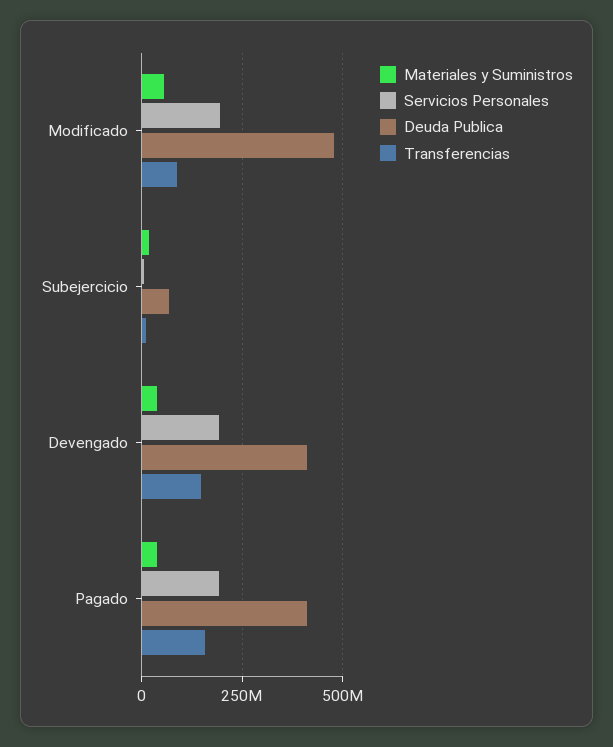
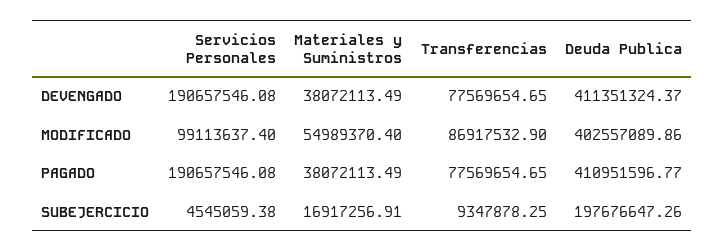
  {
    "Materiales y Suministros": {
      "Modificado": 54989370.4,
      "Subejercicio": 16917256.91,
      "Devengado": 38072113.49,
      "Pagado": 38072113.49
    },
    "Servicios Personales": {
-     "Modificado": 200000000,
+     "Modificado": 99113637.4,
      "Subejercicio": 4545059.38,
      "Devengado": 190657546.08,
      "Pagado": 190657546.08
    },
    "Deuda Publica": {
-     "Modificado": 475000000,
+     "Modificado": 402557089.86,
-     "Subejercicio": 75000000,
+     "Subejercicio": 197676647.26,
      "Devengado": 411351324.37,
      "Pagado": 410951596.77
    },
    "Transferencias": {
      "Modificado": 86917532.9,
      "Subejercicio": 9347878.25,
-     "Devengado": 150000000,
+     "Devengado": 77569654.65,
-     "Pagado": 150000000
+     "Pagado": 77569654.65
    }
  }

